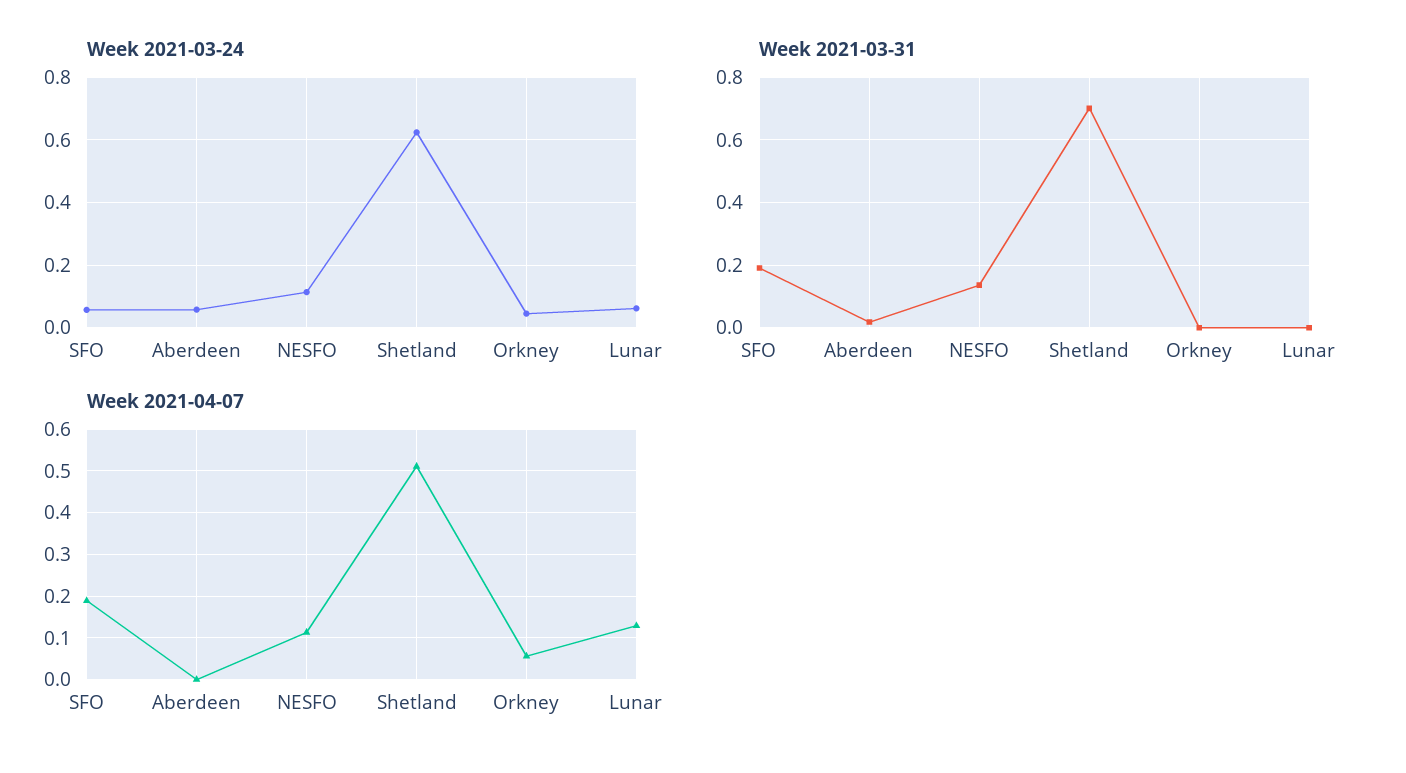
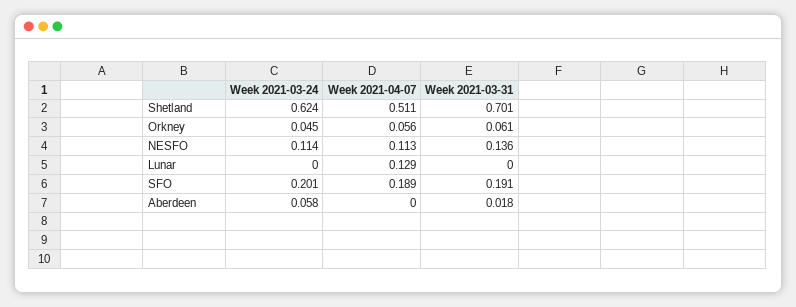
  {
    "Week 2021-03-24": {
-     "SFO": 0.06,
+     "SFO": 0.201,
      "Aberdeen": 0.058,
      "NESFO": 0.114,
      "Shetland": 0.624,
      "Orkney": 0.045,
-     "Lunar": 0.06
+     "Lunar": 0
    },
    "Week 2021-03-31": {
      "SFO": 0.191,
      "Aberdeen": 0.018,
      "NESFO": 0.136,
      "Shetland": 0.701,
-     "Orkney": 0,
+     "Orkney": 0.061,
      "Lunar": 0
    },
    "Week 2021-04-07": {
      "SFO": 0.189,
      "Aberdeen": 0,
      "NESFO": 0.113,
      "Shetland": 0.511,
      "Orkney": 0.056,
      "Lunar": 0.129
    }
  }

